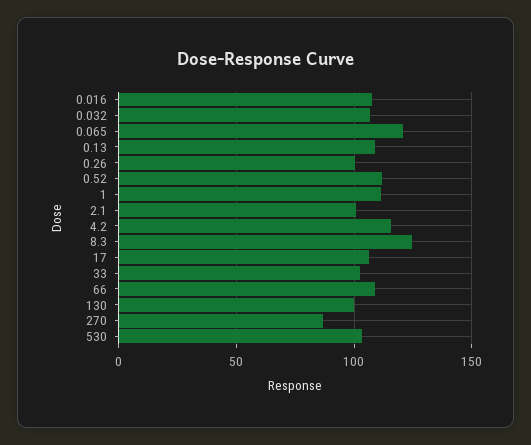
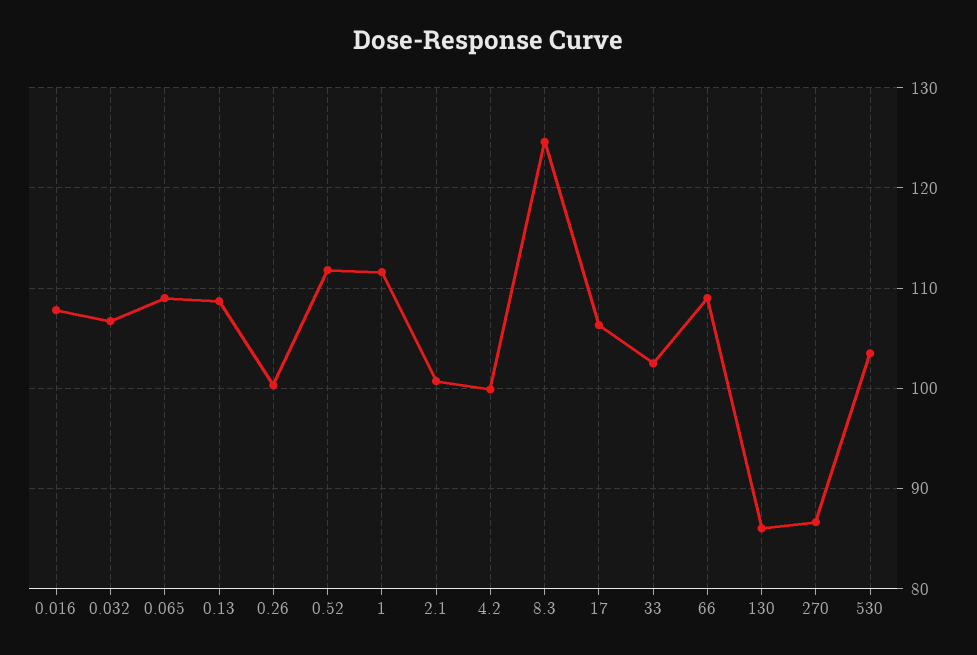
  {
    "0.016": 108,
    "0.032": 107,
-   "0.065": 120,
+   "0.065": 109,
    "0.13": 109,
    "0.26": 100,
    "0.52": 112,
    "1": 112,
    "2.1": 101,
-   "4.2": 115,
+   "4.2": 100,
    "8.3": 125,
    "17": 106,
    "33": 103,
    "66": 109,
-   "130": 100,
+   "130": 86,
    "270": 87,
    "530": 104
  }

